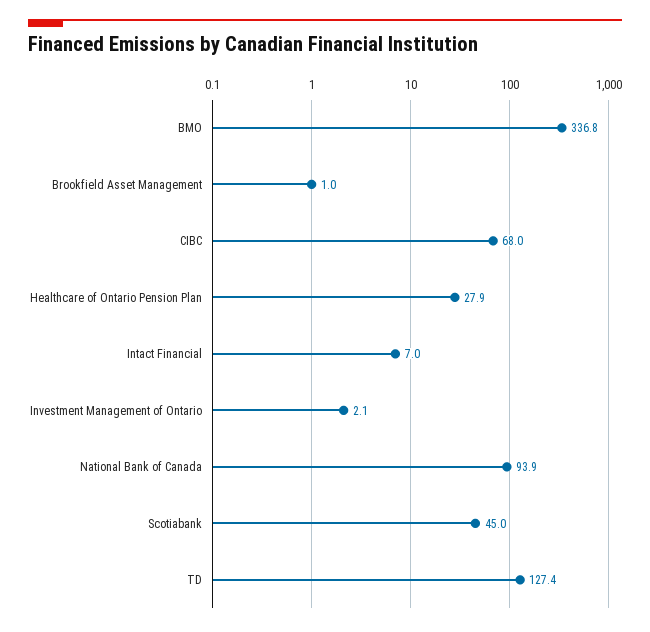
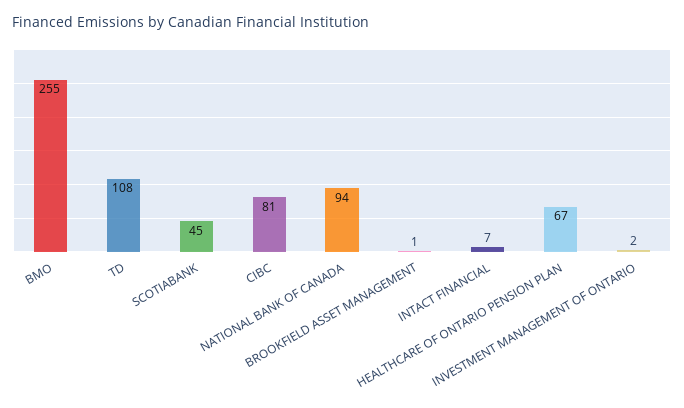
  {
-   "BMO": 336.8,
+   "BMO": 255,
    "Brookfield Asset Management": 1,
-   "CIBC": 68,
+   "CIBC": 81,
-   "Healthcare of Ontario Pension Plan": 27.9,
+   "Healthcare of Ontario Pension Plan": 67,
    "Intact Financial": 7,
    "Investment Management of Ontario": 2.1,
    "National Bank of Canada": 93.9,
    "Scotiabank": 45,
-   "TD": 127.4
+   "TD": 108
  }

